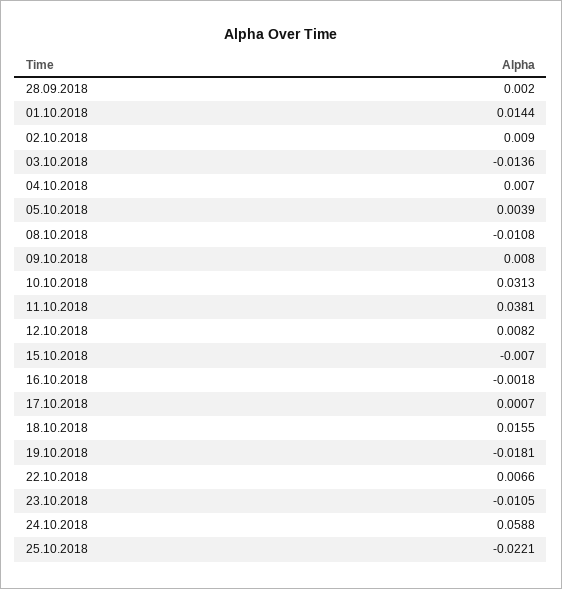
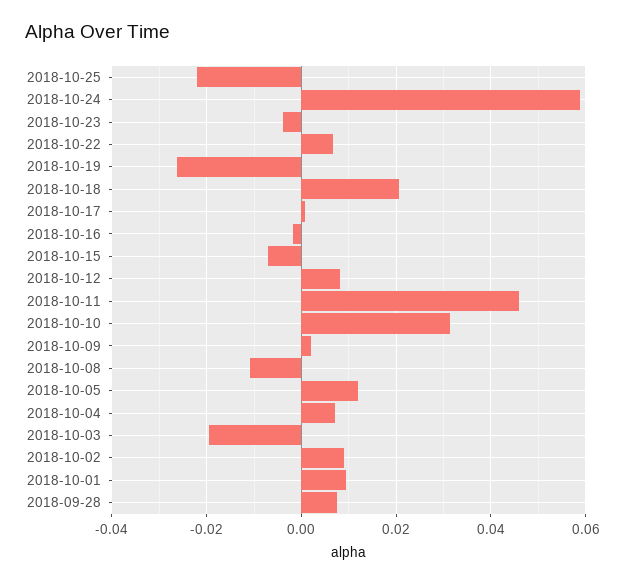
  {
-   "28.09.2018": 0.002,
+   "28.09.2018": 0.008,
-   "01.10.2018": 0.0144,
+   "01.10.2018": 0.01,
    "02.10.2018": 0.009,
-   "03.10.2018": -0.0136,
+   "03.10.2018": -0.02,
    "04.10.2018": 0.007,
-   "05.10.2018": 0.0039,
+   "05.10.2018": 0.012,
    "08.10.2018": -0.0108,
-   "09.10.2018": 0.008,
+   "09.10.2018": 0.002,
    "10.10.2018": 0.0313,
-   "11.10.2018": 0.0381,
+   "11.10.2018": 0.046,
    "12.10.2018": 0.0082,
    "15.10.2018": -0.007,
    "16.10.2018": -0.0018,
    "17.10.2018": 0.0007,
-   "18.10.2018": 0.0155,
+   "18.10.2018": 0.02,
-   "19.10.2018": -0.0181,
+   "19.10.2018": -0.026,
    "22.10.2018": 0.0066,
-   "23.10.2018": -0.0105,
+   "23.10.2018": -0.004,
    "24.10.2018": 0.0588,
    "25.10.2018": -0.0221
  }

